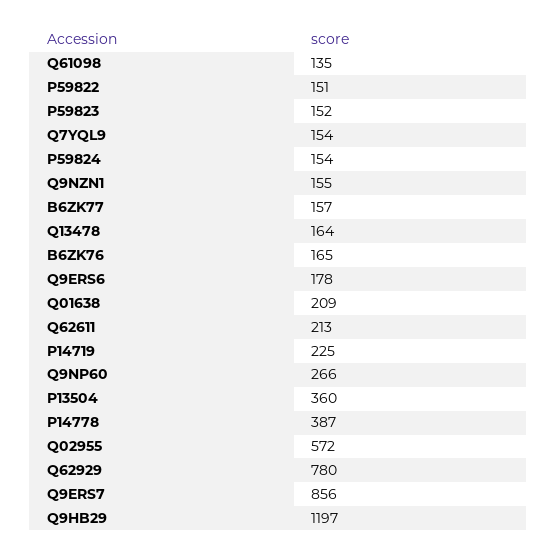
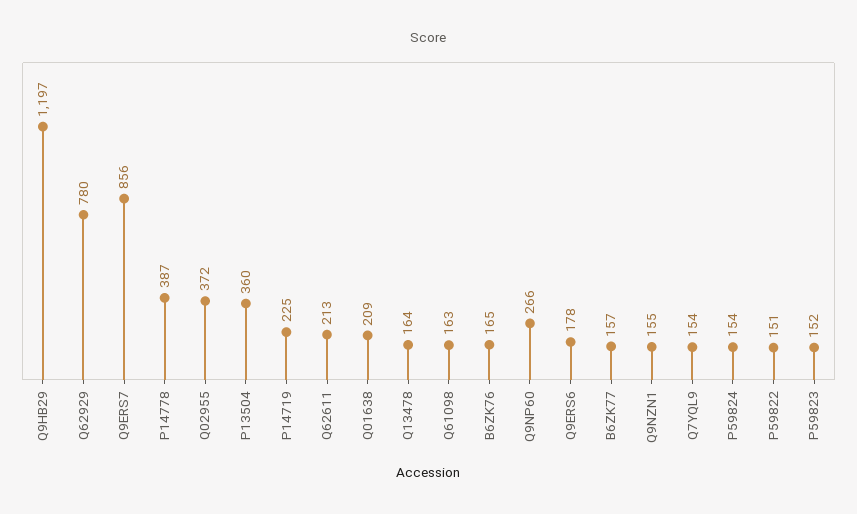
  {
-   "Q61098": 135,
+   "Q61098": 163,
    "P59822": 151,
    "P59823": 152,
    "Q7YQL9": 154,
    "P59824": 154,
    "Q9NZN1": 155,
    "B6ZK77": 157,
    "Q13478": 164,
    "B6ZK76": 165,
    "Q9ERS6": 178,
    "Q01638": 209,
    "Q62611": 213,
    "P14719": 225,
    "Q9NP60": 266,
    "P13504": 360,
    "P14778": 387,
-   "Q02955": 572,
+   "Q02955": 372,
    "Q62929": 780,
    "Q9ERS7": 856,
    "Q9HB29": 1197
  }

